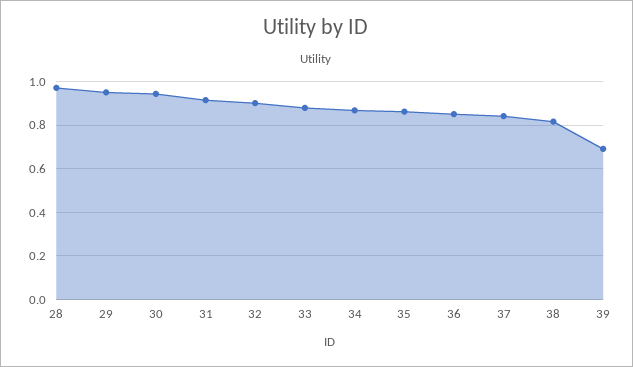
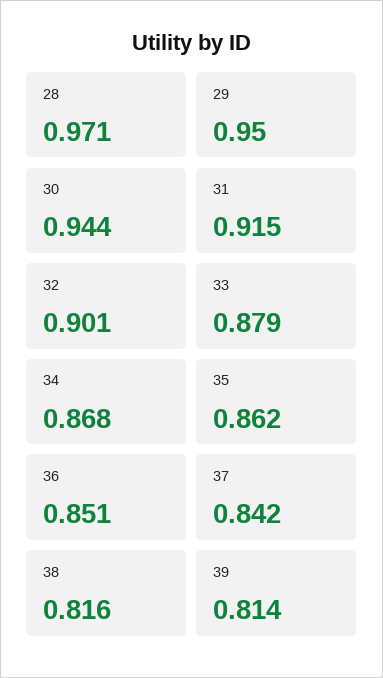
  {
    "28": 0.971,
    "29": 0.95,
    "30": 0.944,
    "31": 0.915,
    "32": 0.901,
    "33": 0.879,
    "34": 0.868,
    "35": 0.862,
    "36": 0.851,
    "37": 0.842,
    "38": 0.816,
-   "39": 0.7
+   "39": 0.814
  }

